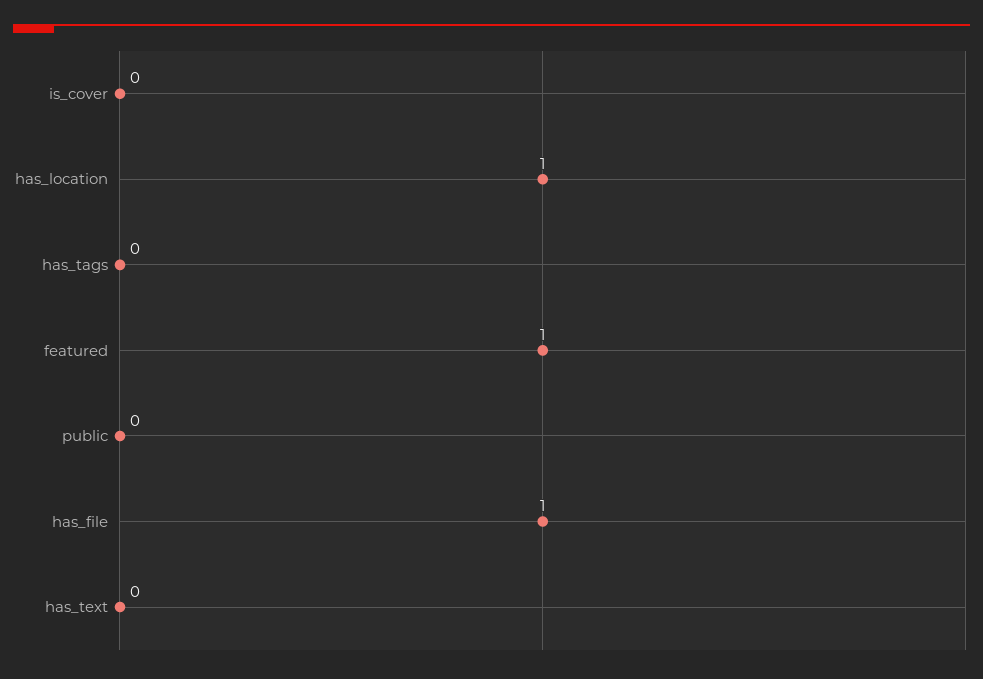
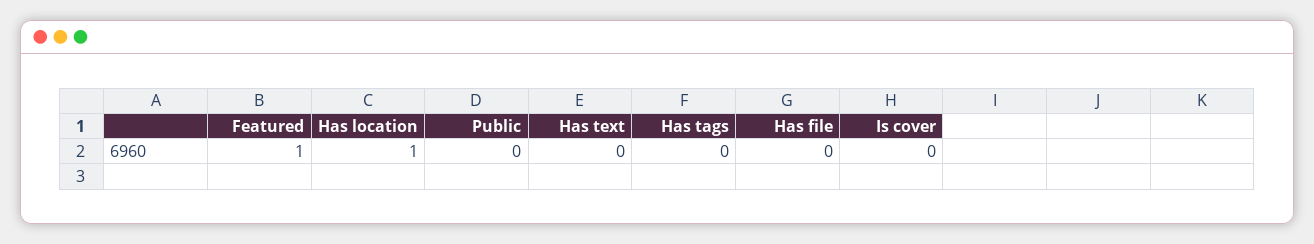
  {
    "is_cover": 0,
    "has_location": 1,
    "has_tags": 0,
    "featured": 1,
    "public": 0,
-   "has_file": 1,
+   "has_file": 0,
    "has_text": 0
  }

